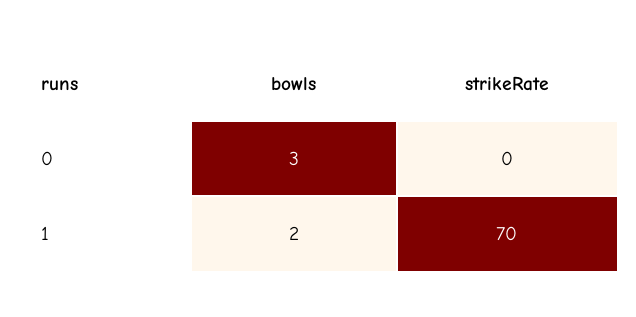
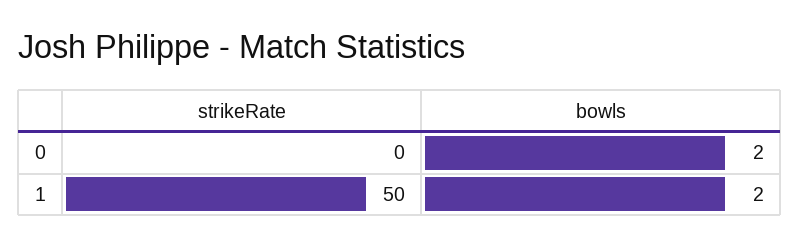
  {
    "bowls": {
-     "0": 3,
+     "0": 2,
      "1": 2
    },
    "strikeRate": {
      "0": 0,
-     "1": 70
+     "1": 50
    }
  }

